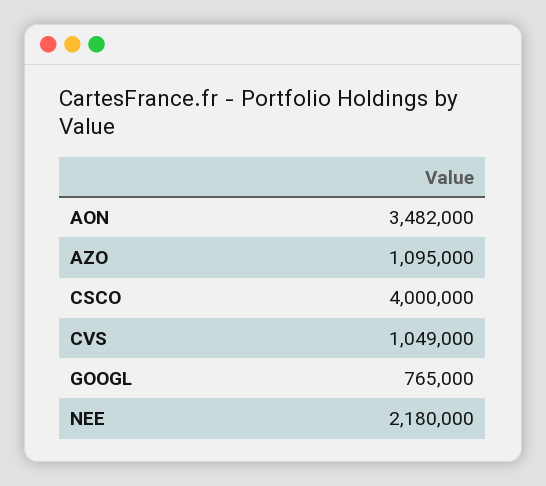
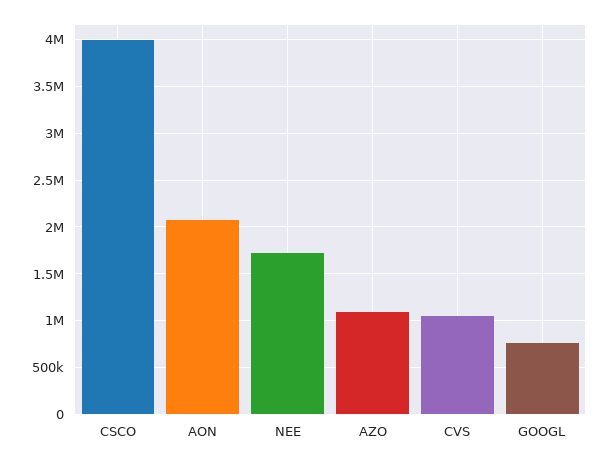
  {
-   "AON": 3482000,
+   "AON": 2100000,
    "AZO": 1095000,
    "CSCO": 4000000,
    "CVS": 1049000,
    "GOOGL": 765000,
-   "NEE": 2180000
+   "NEE": 1700000
  }

